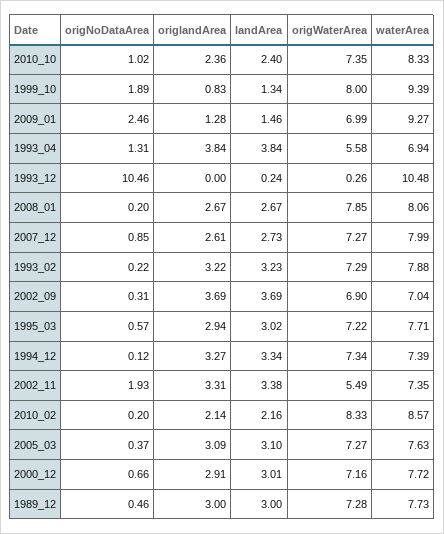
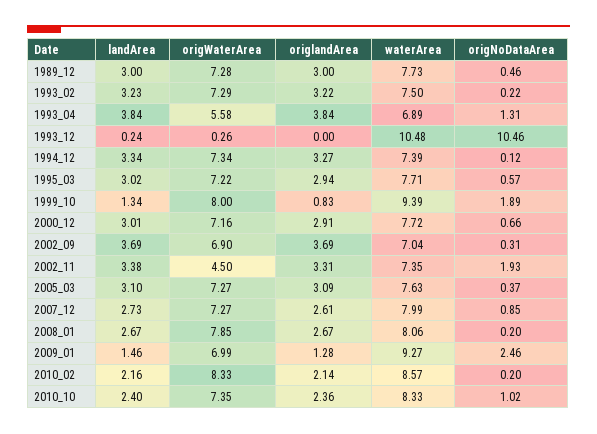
  {
    "origNoDataArea": {
      "2010_10": 1.02,
      "1999_10": 1.89,
      "2009_01": 2.46,
      "1993_04": 1.31,
      "1993_12": 10.46,
      "2008_01": 0.2,
      "2007_12": 0.85,
      "1993_02": 0.22,
      "2002_09": 0.31,
      "1995_03": 0.57,
      "1994_12": 0.12,
      "2002_11": 1.93,
      "2010_02": 0.2,
      "2005_03": 0.37,
      "2000_12": 0.66,
      "1989_12": 0.46
    },
    "origlandArea": {
      "2010_10": 2.36,
      "1999_10": 0.83,
      "2009_01": 1.28,
      "1993_04": 3.84,
      "1993_12": 0,
      "2008_01": 2.67,
      "2007_12": 2.61,
      "1993_02": 3.22,
      "2002_09": 3.69,
      "1995_03": 2.94,
      "1994_12": 3.27,
      "2002_11": 3.31,
      "2010_02": 2.14,
      "2005_03": 3.09,
      "2000_12": 2.91,
      "1989_12": 3
    },
    "landArea": {
      "2010_10": 2.4,
      "1999_10": 1.34,
      "2009_01": 1.46,
      "1993_04": 3.84,
      "1993_12": 0.24,
      "2008_01": 2.67,
      "2007_12": 2.73,
      "1993_02": 3.23,
      "2002_09": 3.69,
      "1995_03": 3.02,
      "1994_12": 3.34,
      "2002_11": 3.38,
      "2010_02": 2.16,
      "2005_03": 3.1,
      "2000_12": 3.01,
      "1989_12": 3
    },
    "origWaterArea": {
      "2010_10": 7.35,
      "1999_10": 8,
      "2009_01": 6.99,
      "1993_04": 5.58,
      "1993_12": 0.26,
      "2008_01": 7.85,
      "2007_12": 7.27,
      "1993_02": 7.29,
      "2002_09": 6.9,
      "1995_03": 7.22,
      "1994_12": 7.34,
-     "2002_11": 5.49,
+     "2002_11": 4.5,
      "2010_02": 8.33,
      "2005_03": 7.27,
      "2000_12": 7.16,
      "1989_12": 7.28
    },
    "waterArea": {
      "2010_10": 8.33,
      "1999_10": 9.39,
      "2009_01": 9.27,
-     "1993_04": 6.94,
+     "1993_04": 6.89,
      "1993_12": 10.48,
      "2008_01": 8.06,
      "2007_12": 7.99,
-     "1993_02": 7.88,
+     "1993_02": 7.5,
      "2002_09": 7.04,
      "1995_03": 7.71,
      "1994_12": 7.39,
      "2002_11": 7.35,
      "2010_02": 8.57,
      "2005_03": 7.63,
      "2000_12": 7.72,
      "1989_12": 7.73
    }
  }

